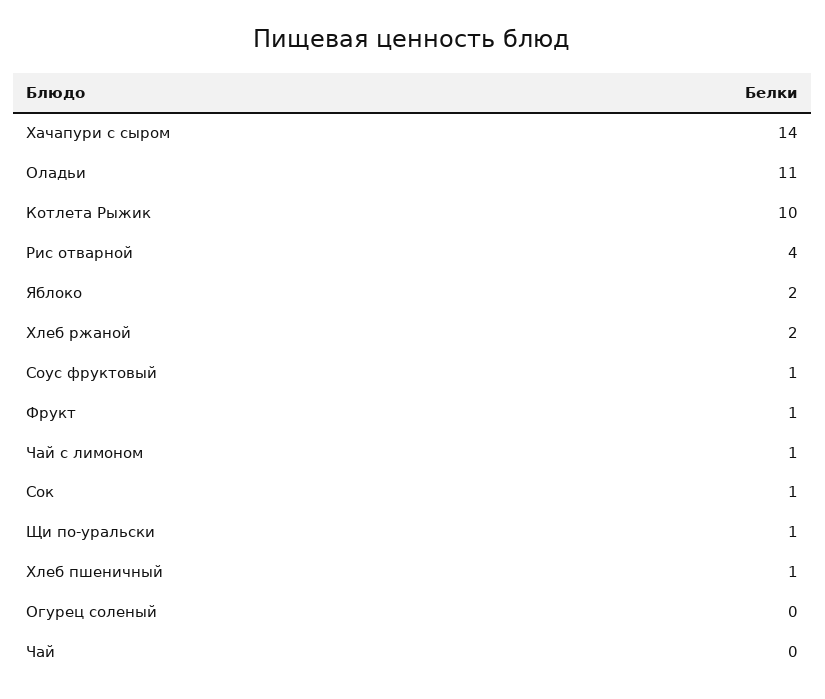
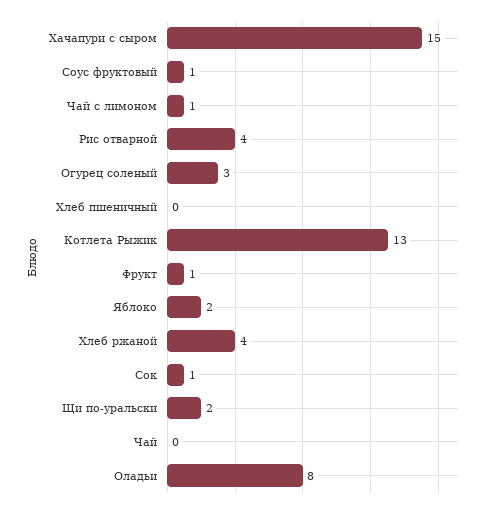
  {
-   "Хачапури с сыром": 14,
+   "Хачапури с сыром": 15,
-   "Оладьи": 11,
+   "Оладьи": 8,
-   "Котлета Рыжик": 10,
+   "Котлета Рыжик": 13,
    "Рис отварной": 4,
    "Яблоко": 2,
-   "Хлеб ржаной": 2,
+   "Хлеб ржаной": 4,
    "Соус фруктовый": 1,
    "Фрукт": 1,
    "Чай с лимоном": 1,
    "Сок": 1,
-   "Щи по-уральски": 1,
+   "Щи по-уральски": 2,
-   "Хлеб пшеничный": 1,
+   "Хлеб пшеничный": 0,
-   "Огурец соленый": 0,
+   "Огурец соленый": 3,
    "Чай": 0
  }

